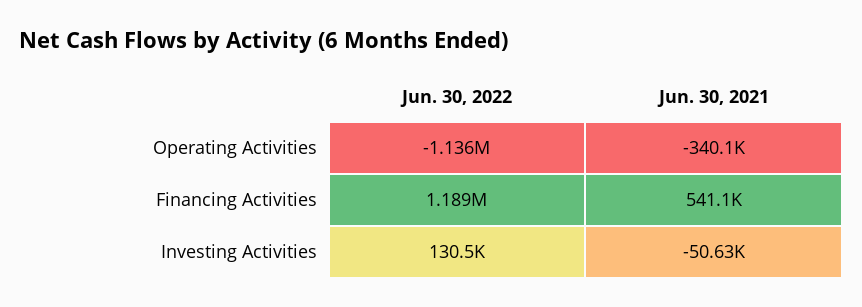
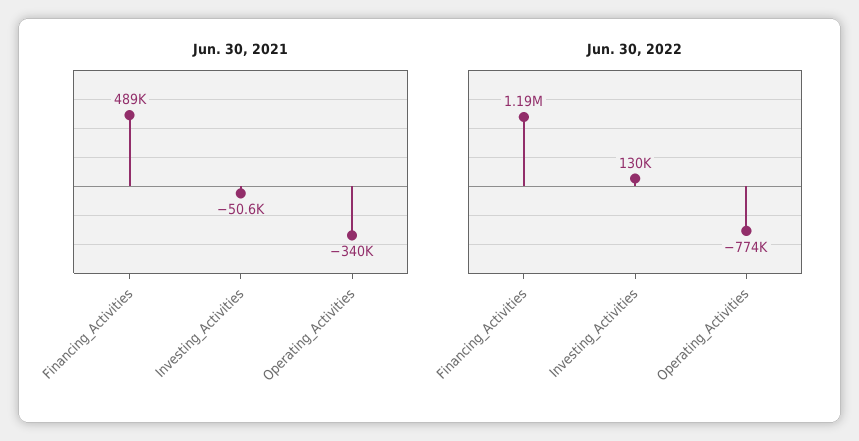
  {
    "Jun. 30, 2022": {
-     "Operating Activities": -1136000,
+     "Operating Activities": -774000,
      "Financing Activities": 1189000,
      "Investing Activities": 130500
    },
    "Jun. 30, 2021": {
      "Operating Activities": -340100,
-     "Financing Activities": 541100,
+     "Financing Activities": 489000,
      "Investing Activities": -50630
    }
  }

